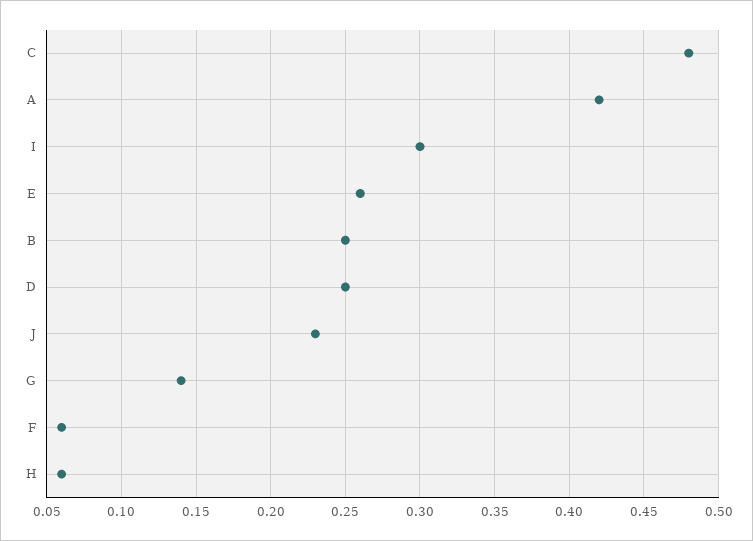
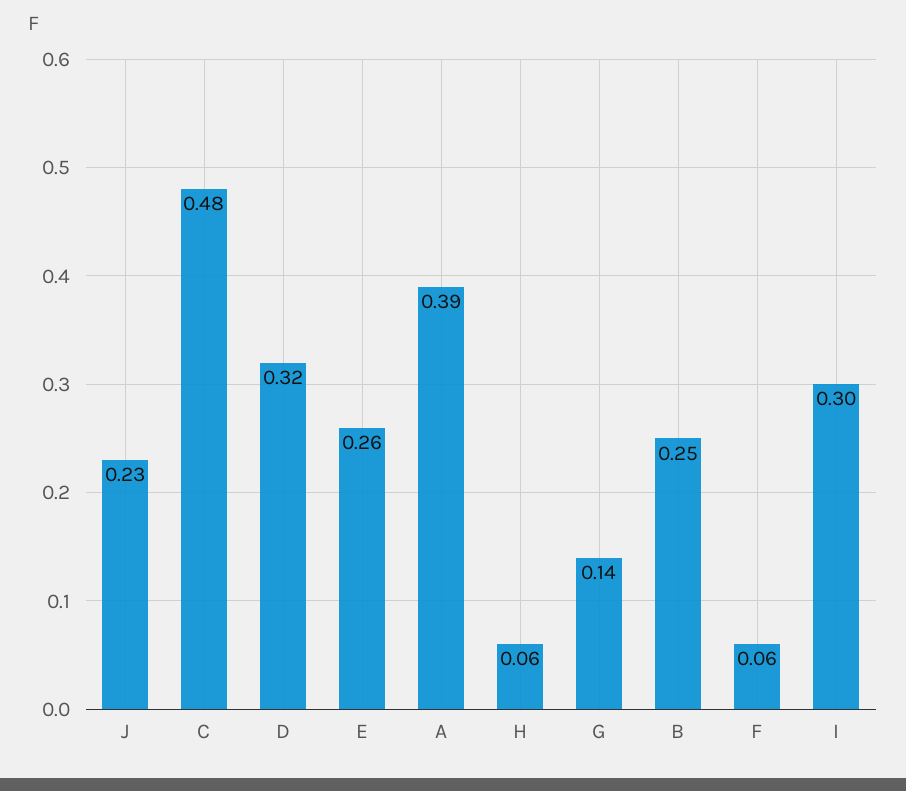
  {
    "C": 0.48,
-   "A": 0.42,
+   "A": 0.39,
    "I": 0.3,
    "E": 0.26,
    "B": 0.25,
-   "D": 0.25,
+   "D": 0.32,
    "J": 0.23,
    "G": 0.14,
    "F": 0.06,
    "H": 0.06
  }

